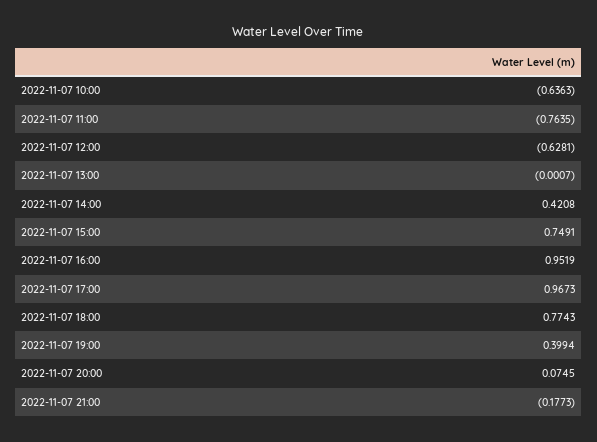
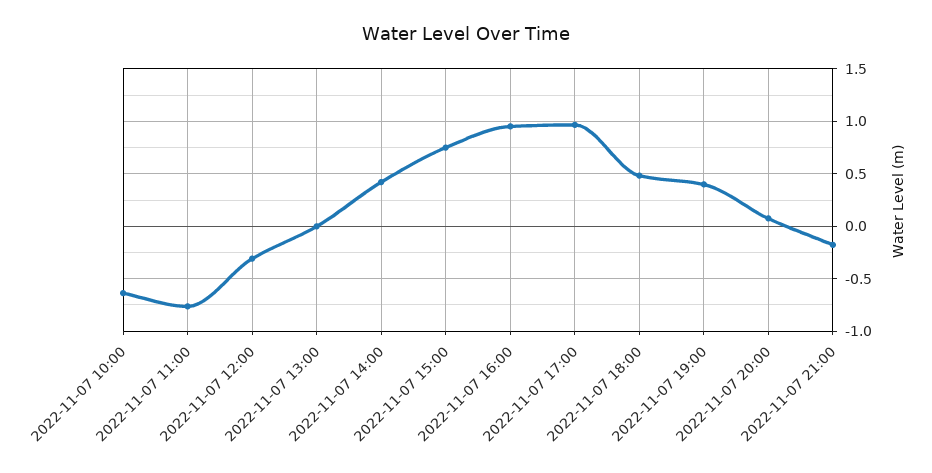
  {
    "2022-11-07 10:00": -0.6363,
    "2022-11-07 11:00": -0.7635,
-   "2022-11-07 12:00": -0.6281,
+   "2022-11-07 12:00": -0.3,
    "2022-11-07 13:00": -0.0007,
    "2022-11-07 14:00": 0.4208,
    "2022-11-07 15:00": 0.7491,
    "2022-11-07 16:00": 0.9519,
    "2022-11-07 17:00": 0.9673,
-   "2022-11-07 18:00": 0.7743,
+   "2022-11-07 18:00": 0.5,
    "2022-11-07 19:00": 0.3994,
    "2022-11-07 20:00": 0.0745,
    "2022-11-07 21:00": -0.1773
  }

